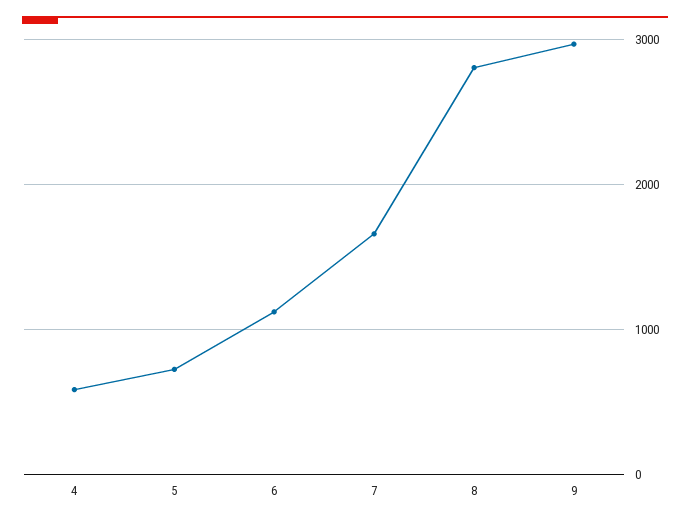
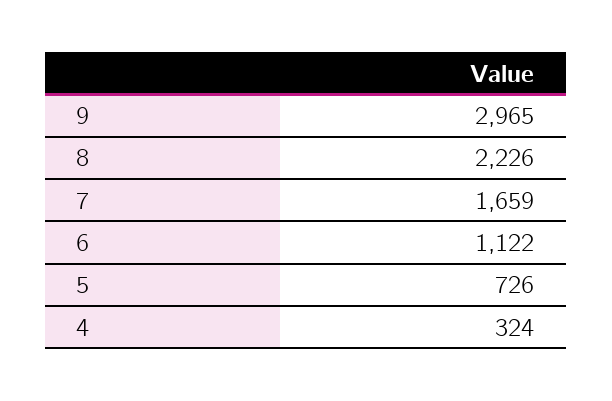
  {
-   "4": 600,
+   "4": 324,
    "5": 726,
    "6": 1122,
    "7": 1659,
-   "8": 2800,
+   "8": 2226,
    "9": 2965
  }

